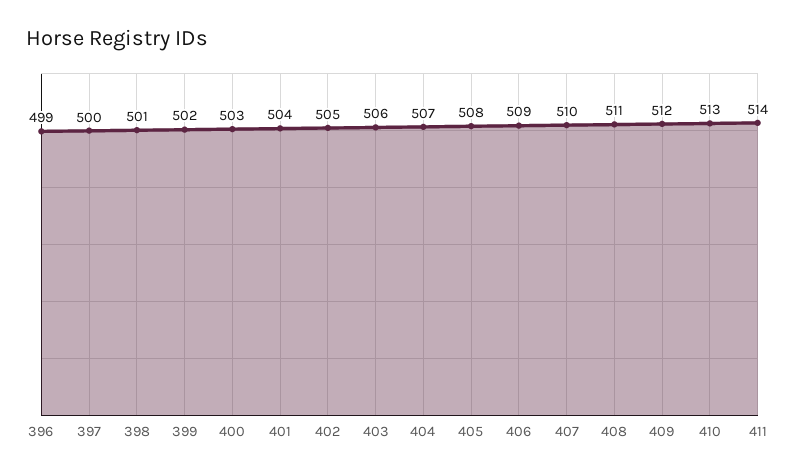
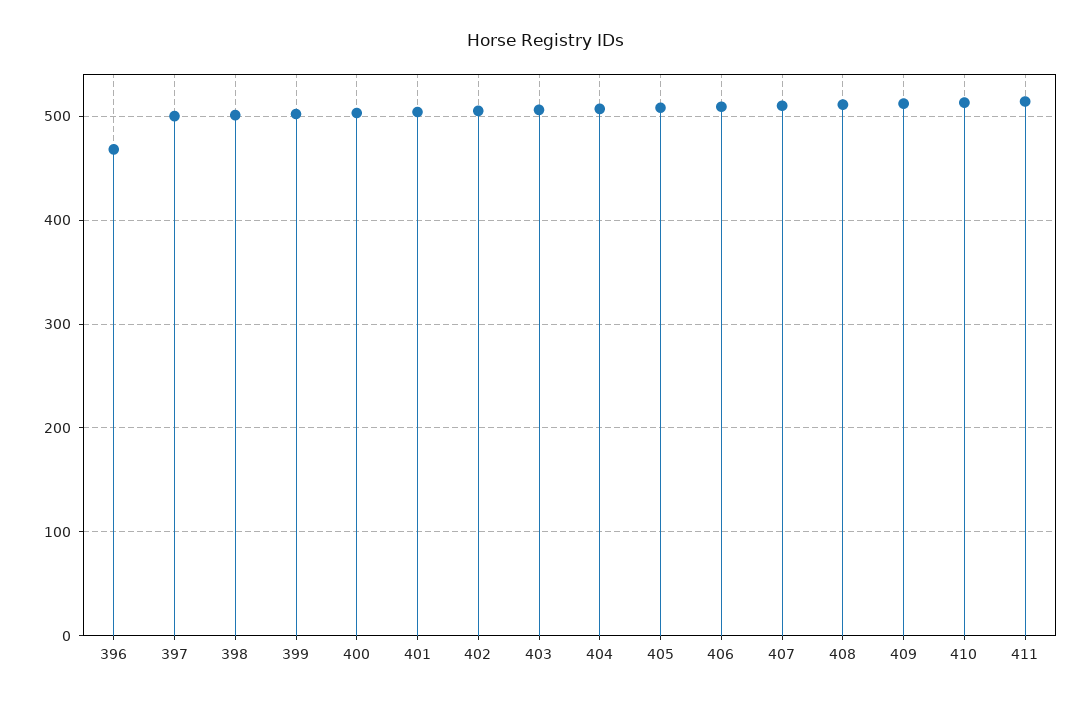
  {
-   "396": 499,
+   "396": 470,
    "397": 500,
    "398": 501,
    "399": 502,
    "400": 503,
    "401": 504,
    "402": 505,
    "403": 506,
    "404": 507,
    "405": 508,
    "406": 509,
    "407": 510,
    "408": 511,
    "409": 512,
    "410": 513,
    "411": 514
  }

